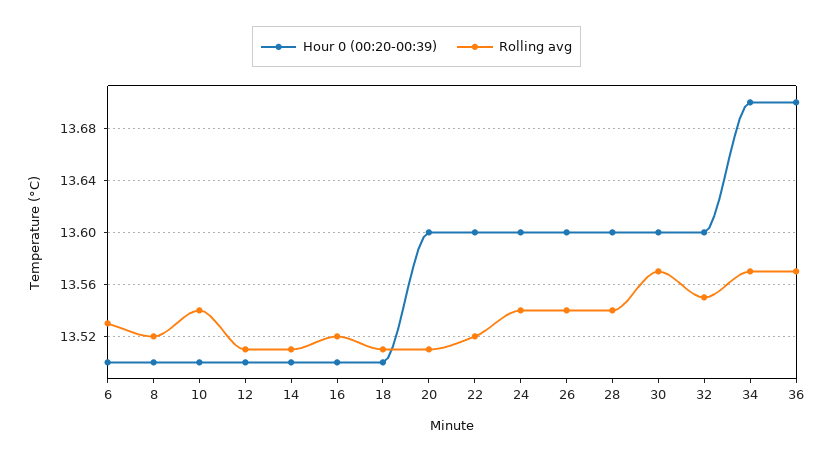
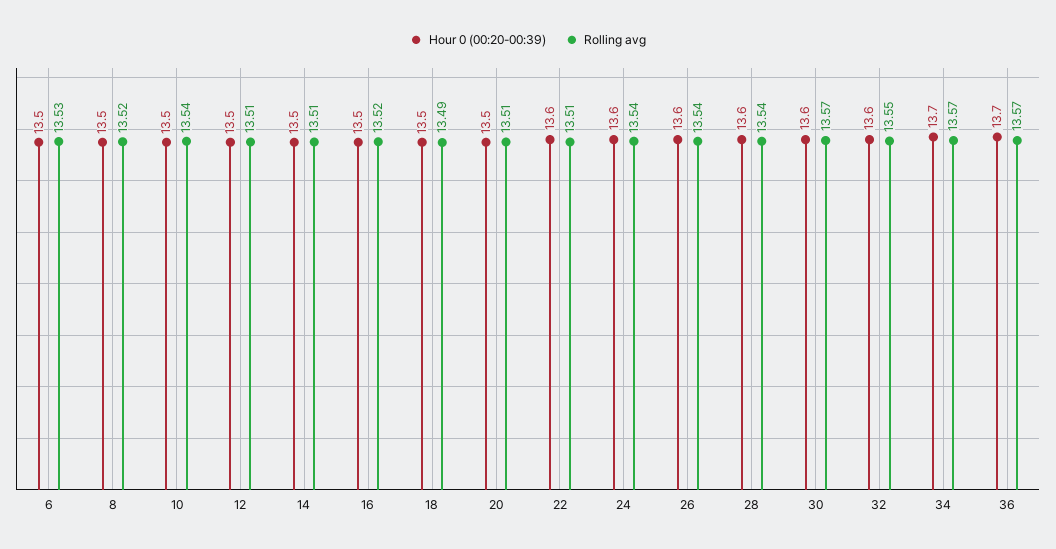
  {
    "Hour 0 (00:20-00:39)": {
      "6": 13.5,
      "8": 13.5,
      "10": 13.5,
      "12": 13.5,
      "14": 13.5,
      "16": 13.5,
      "18": 13.5,
-     "20": 13.6,
+     "20": 13.5,
      "22": 13.6,
      "24": 13.6,
      "26": 13.6,
      "28": 13.6,
      "30": 13.6,
      "32": 13.6,
      "34": 13.7,
      "36": 13.7
    },
    "Rolling avg": {
      "6": 13.53,
      "8": 13.52,
      "10": 13.54,
      "12": 13.51,
      "14": 13.51,
      "16": 13.52,
-     "18": 13.51,
+     "18": 13.49,
      "20": 13.51,
-     "22": 13.52,
+     "22": 13.51,
      "24": 13.54,
      "26": 13.54,
      "28": 13.54,
      "30": 13.57,
      "32": 13.55,
      "34": 13.57,
      "36": 13.57
    }
  }

